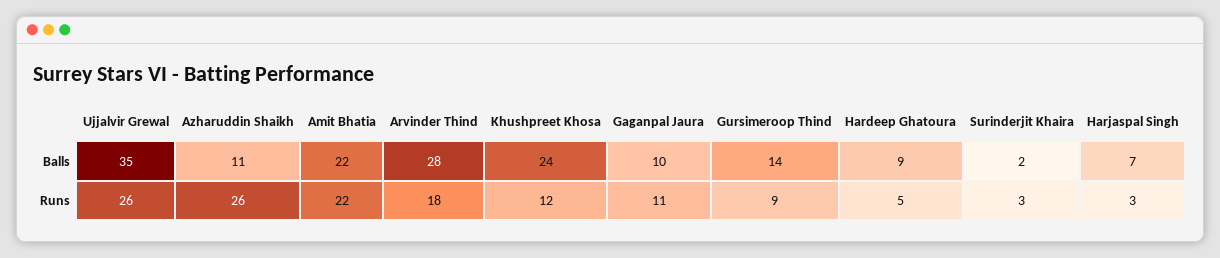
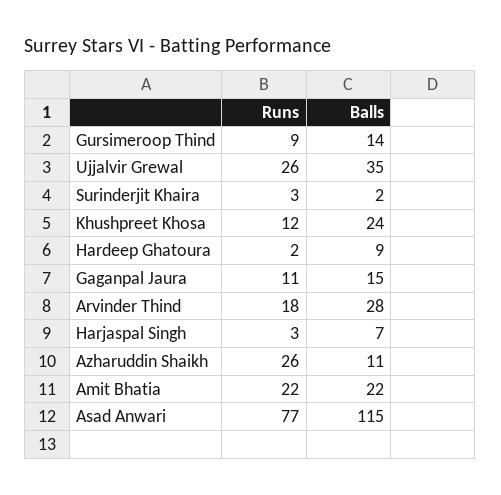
  {
    "Ujjalvir Grewal": {
      "Balls": 35,
      "Runs": 26
    },
    "Azharuddin Shaikh": {
      "Balls": 11,
      "Runs": 26
    },
    "Amit Bhatia": {
      "Balls": 22,
      "Runs": 22
    },
    "Arvinder Thind": {
      "Balls": 28,
      "Runs": 18
    },
    "Khushpreet Khosa": {
      "Balls": 24,
      "Runs": 12
    },
    "Gaganpal Jaura": {
-     "Balls": 10,
+     "Balls": 15,
      "Runs": 11
    },
    "Gursimeroop Thind": {
      "Balls": 14,
      "Runs": 9
    },
    "Hardeep Ghatoura": {
      "Balls": 9,
-     "Runs": 5
+     "Runs": 2
    },
    "Surinderjit Khaira": {
      "Balls": 2,
      "Runs": 3
    },
    "Harjaspal Singh": {
      "Balls": 7,
      "Runs": 3
-   }
+   },
+   "Asad Anwari": {
+     "Runs": 77,
+     "Balls": 115
+   }
  }

